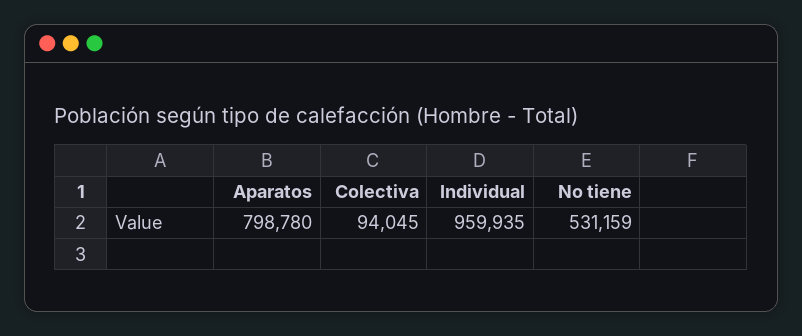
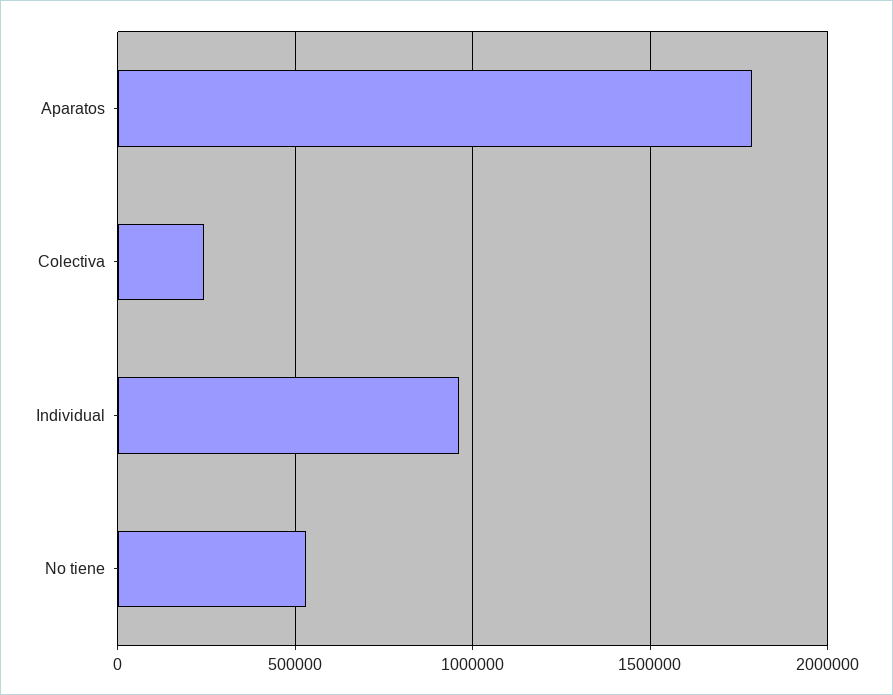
  {
-   "Aparatos": 798780,
+   "Aparatos": 1800000,
-   "Colectiva": 94045,
+   "Colectiva": 250000,
    "Individual": 959935,
    "No tiene": 531159
  }

